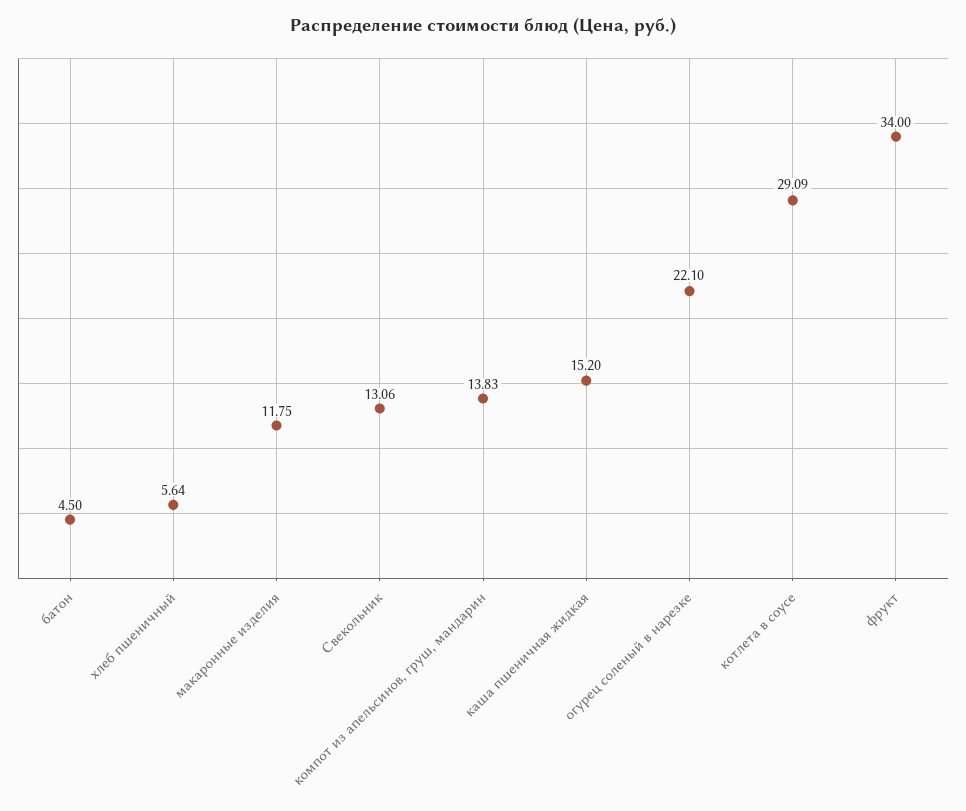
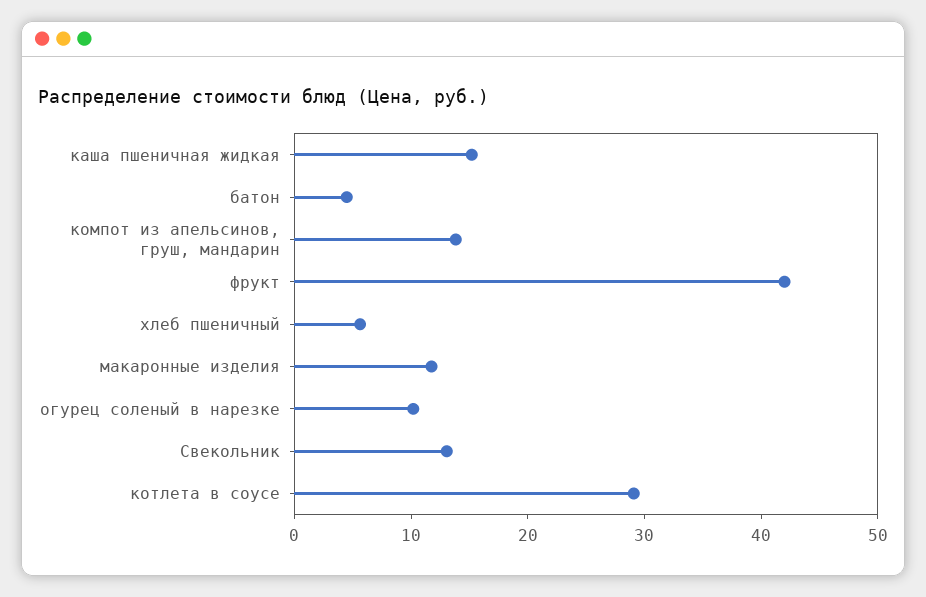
  {
    "батон": 4.5,
    "хлеб пшеничный": 5.64,
    "макаронные изделия": 11.75,
    "Свекольник": 13.06,
    "компот из апельсинов, груш, мандарин": 13.83,
    "каша пшеничная жидкая": 15.2,
-   "огурец соленый в нарезке": 22.1,
+   "огурец соленый в нарезке": 10,
    "котлета в соусе": 29.09,
-   "фрукт": 34
+   "фрукт": 42
  }

